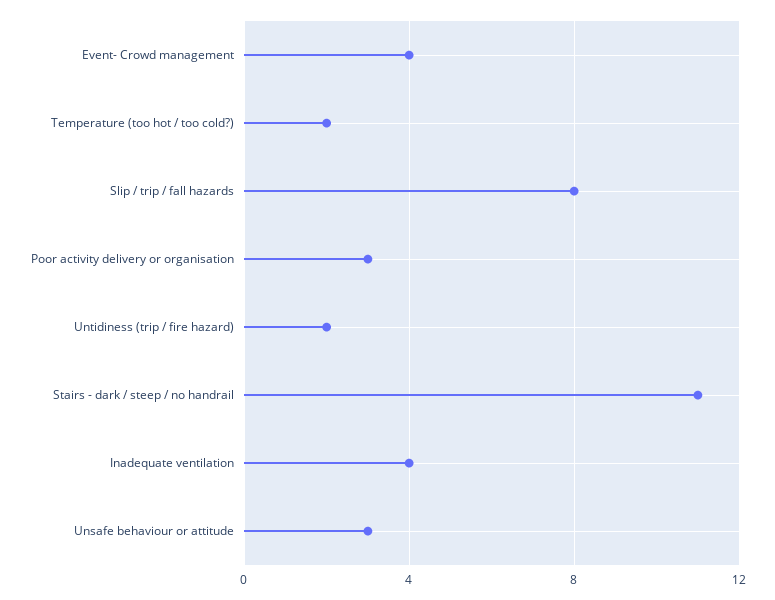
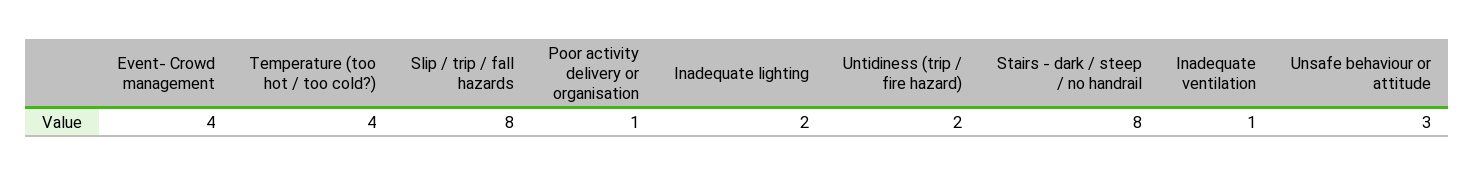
  {
    "Event- Crowd management": 4,
-   "Temperature (too hot / too cold?)": 2,
+   "Temperature (too hot / too cold?)": 4,
    "Slip / trip / fall hazards": 8,
-   "Poor activity delivery or organisation": 3,
+   "Poor activity delivery or organisation": 1,
    "Untidiness (trip / fire hazard)": 2,
-   "Stairs - dark / steep / no handrail": 11,
+   "Stairs - dark / steep / no handrail": 8,
-   "Inadequate ventilation": 4,
+   "Inadequate ventilation": 1,
-   "Unsafe behaviour or attitude": 3
+   "Unsafe behaviour or attitude": 3,
+   "Inadequate lighting": 2
  }

